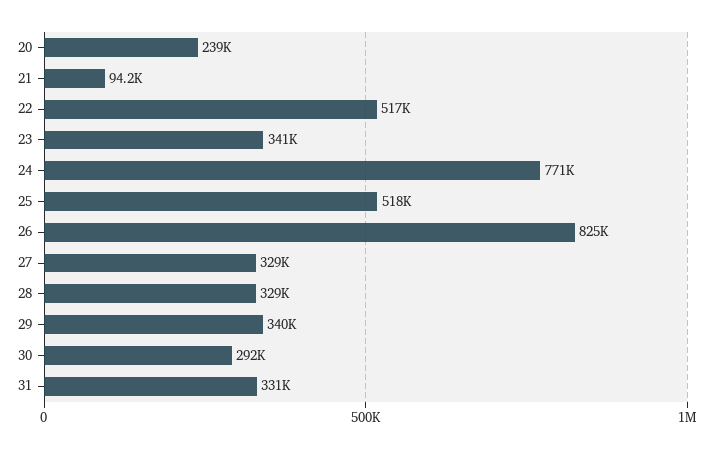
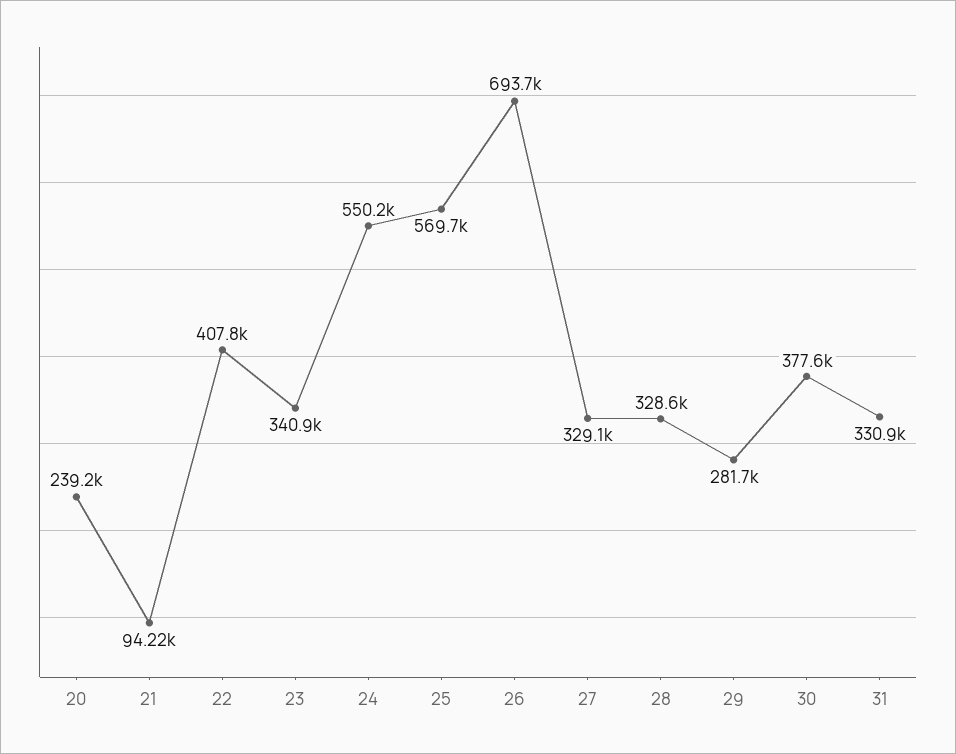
  {
    "20": 239200,
    "21": 94220,
-   "22": 517000,
+   "22": 407800,
    "23": 340900,
-   "24": 771000,
+   "24": 550200,
-   "25": 518000,
+   "25": 569700,
-   "26": 825000,
+   "26": 693700,
    "27": 329100,
    "28": 328600,
-   "29": 340000,
+   "29": 281700,
-   "30": 292000,
+   "30": 377600,
    "31": 330900
  }

